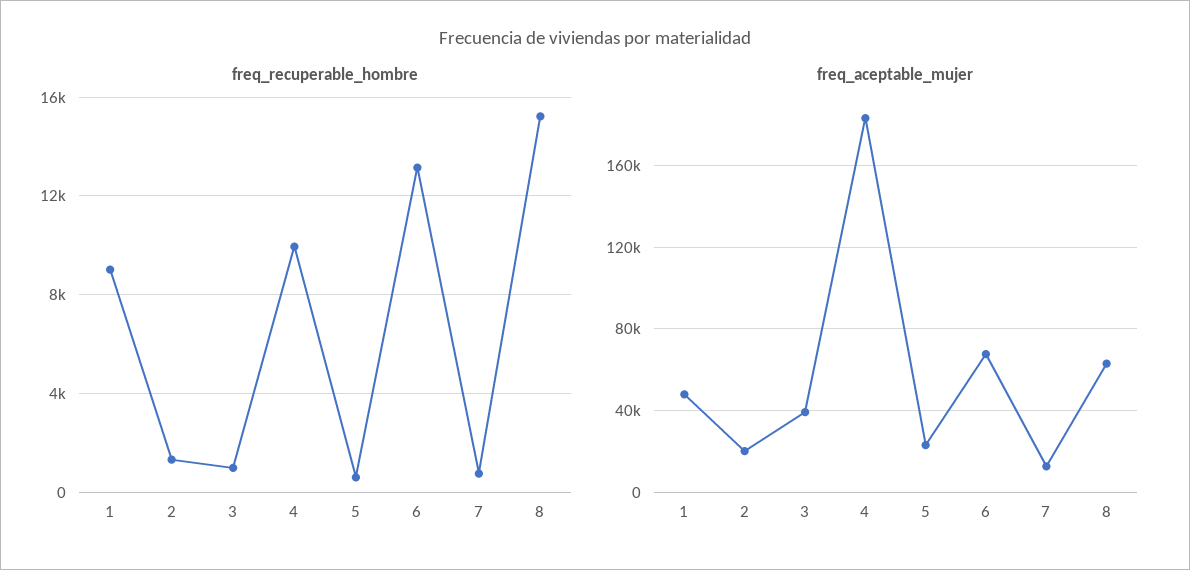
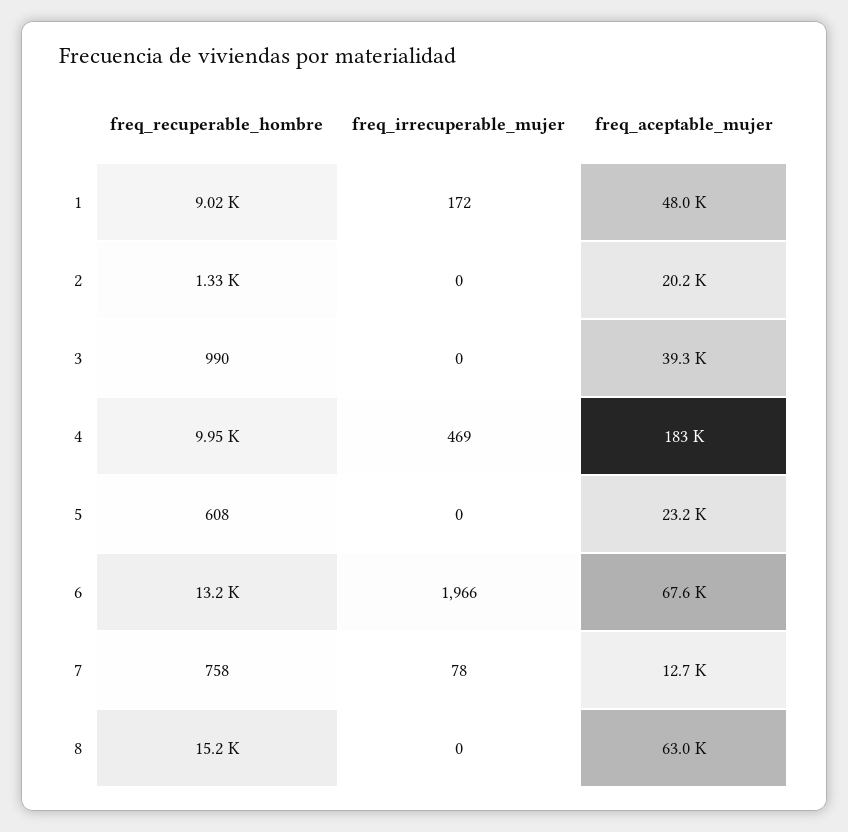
  {
    "freq_recuperable_hombre": {
      "1": 9020,
      "2": 1330,
      "3": 990,
      "4": 9950,
      "5": 608,
      "6": 13200,
      "7": 758,
      "8": 15200
    },
    "freq_aceptable_mujer": {
      "1": 48000,
      "2": 20200,
      "3": 39300,
      "4": 183000,
      "5": 23200,
      "6": 67600,
      "7": 12700,
      "8": 63000
-   }
+   },
+   "freq_irrecuperable_mujer": {
+     "1": 172,
+     "2": 0,
+     "3": 0,
+     "4": 469,
+     "5": 0,
+     "6": 1966,
+     "7": 78,
+     "8": 0
+   }
  }

